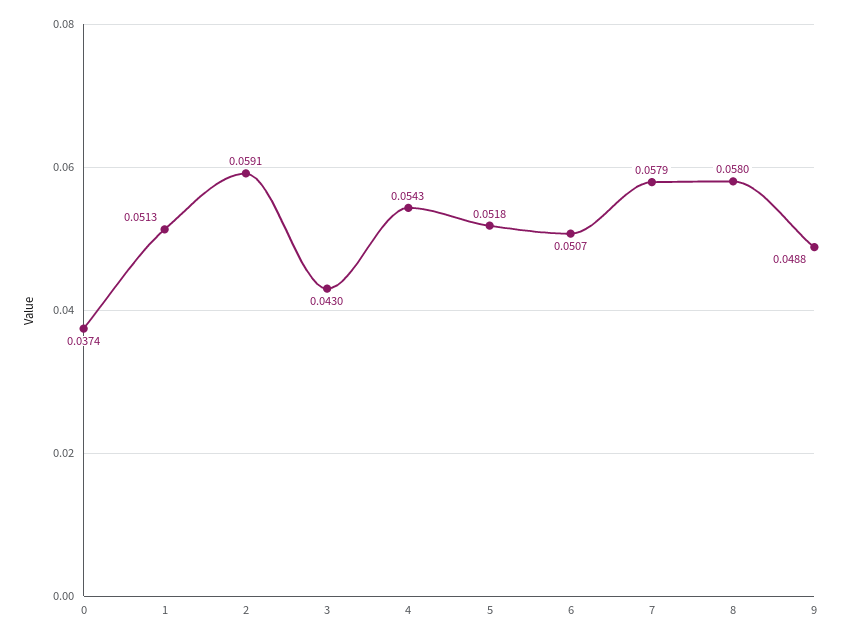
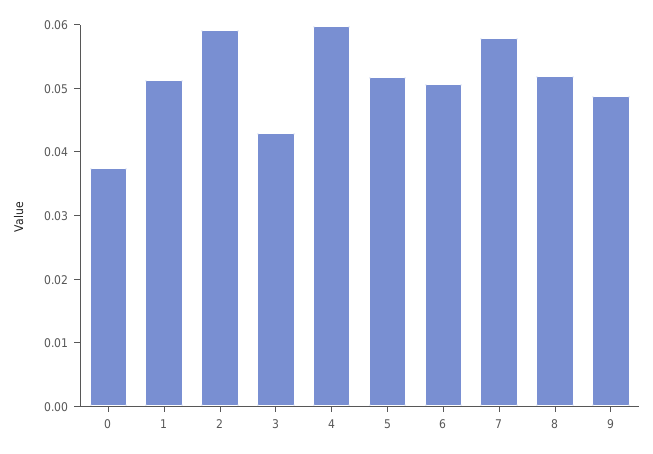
  {
    "0": 0.0374,
    "1": 0.0513,
    "2": 0.0591,
    "3": 0.043,
-   "4": 0.0543,
+   "4": 0.06,
    "5": 0.0518,
    "6": 0.0507,
    "7": 0.0579,
-   "8": 0.058,
+   "8": 0.052,
    "9": 0.0488
  }

